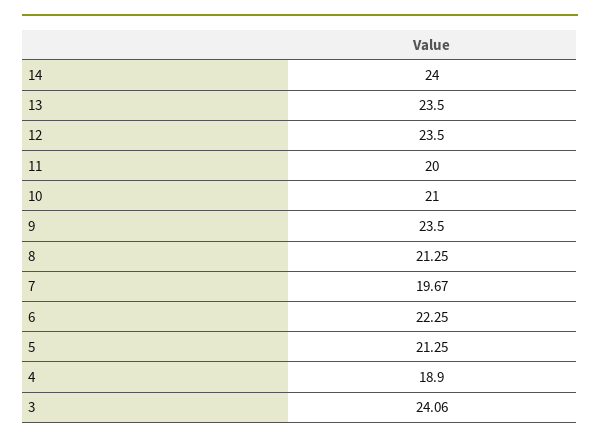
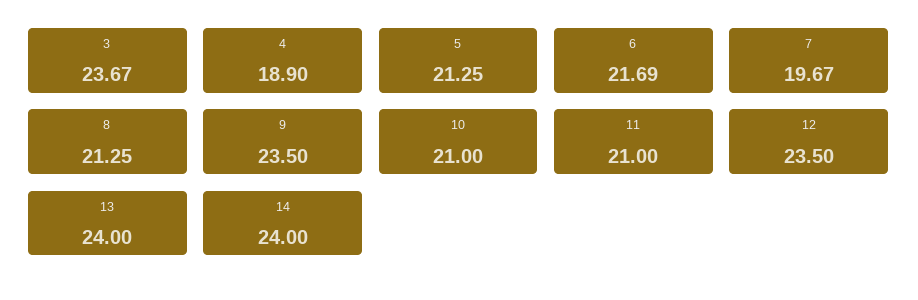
  {
    "14": 24,
-   "13": 23.5,
+   "13": 24,
    "12": 23.5,
-   "11": 20,
+   "11": 21,
    "10": 21,
    "9": 23.5,
    "8": 21.25,
    "7": 19.67,
-   "6": 22.25,
+   "6": 21.69,
    "5": 21.25,
    "4": 18.9,
-   "3": 24.06
+   "3": 23.67
  }

